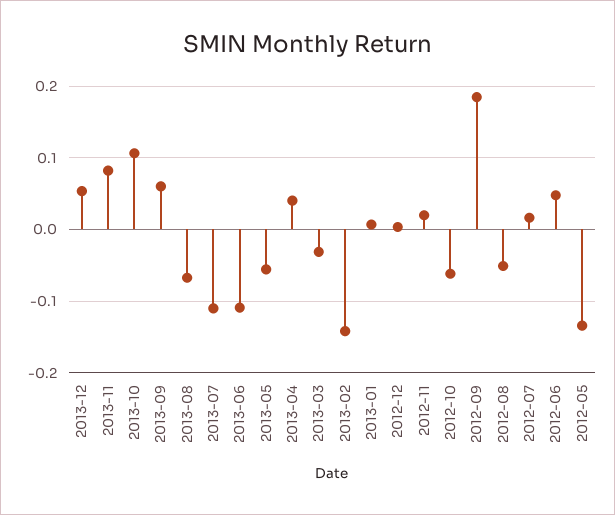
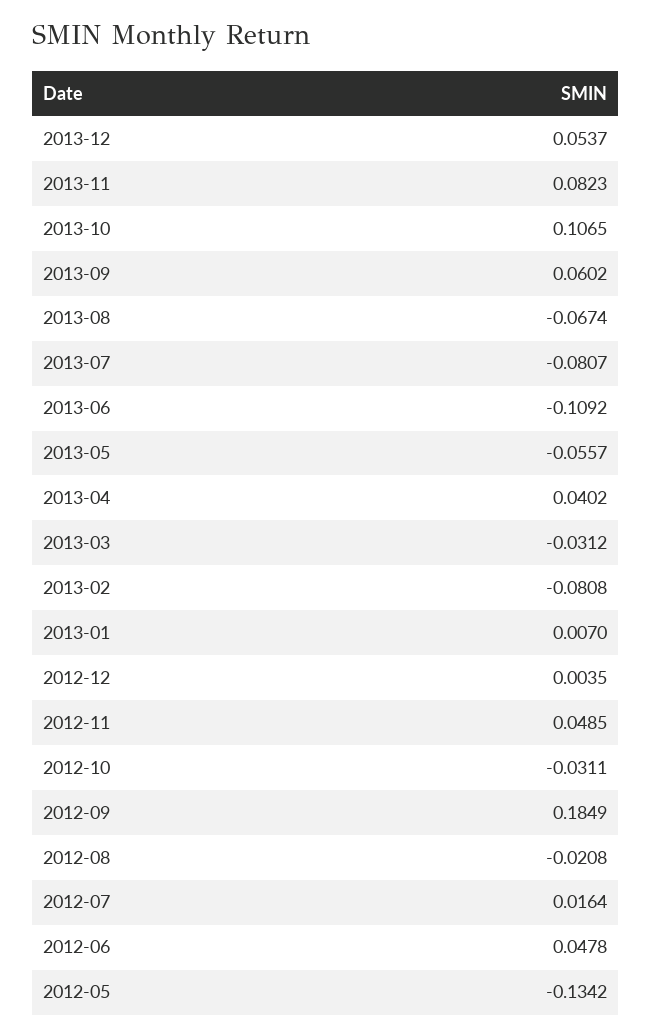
  {
    "2013-12": 0.0537,
    "2013-11": 0.0823,
    "2013-10": 0.1065,
    "2013-09": 0.0602,
    "2013-08": -0.0674,
-   "2013-07": -0.11,
+   "2013-07": -0.0807,
    "2013-06": -0.1092,
    "2013-05": -0.0557,
    "2013-04": 0.0402,
    "2013-03": -0.0312,
-   "2013-02": -0.14,
+   "2013-02": -0.0808,
    "2013-01": 0.007,
    "2012-12": 0.0035,
-   "2012-11": 0.02,
+   "2012-11": 0.0485,
-   "2012-10": -0.06,
+   "2012-10": -0.0311,
    "2012-09": 0.1849,
-   "2012-08": -0.05,
+   "2012-08": -0.0208,
    "2012-07": 0.0164,
    "2012-06": 0.0478,
    "2012-05": -0.1342
  }

